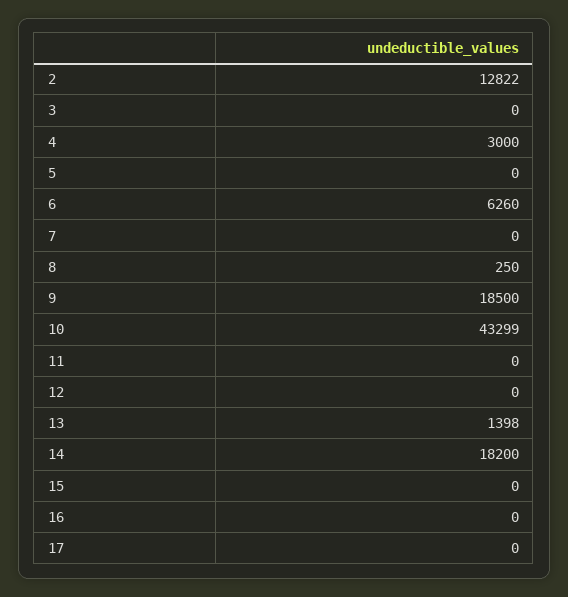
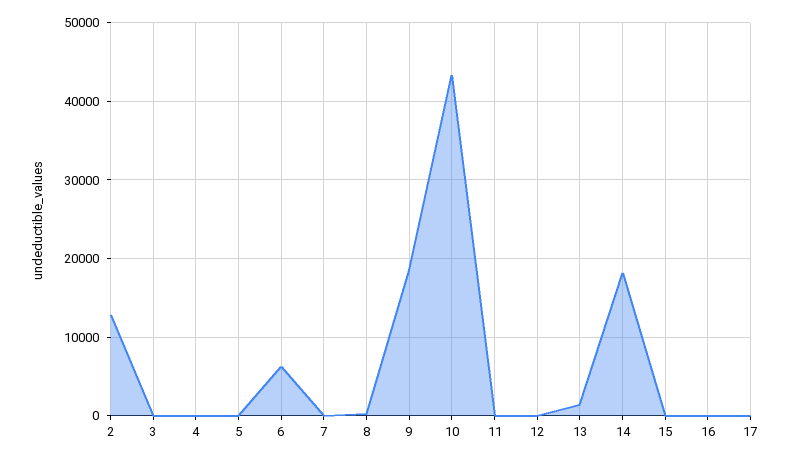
  {
    "2": 12822,
    "3": 0,
-   "4": 3000,
+   "4": 0,
    "5": 0,
    "6": 6260,
    "7": 0,
    "8": 250,
    "9": 18500,
    "10": 43299,
    "11": 0,
    "12": 0,
    "13": 1398,
    "14": 18200,
    "15": 0,
    "16": 0,
    "17": 0
  }

